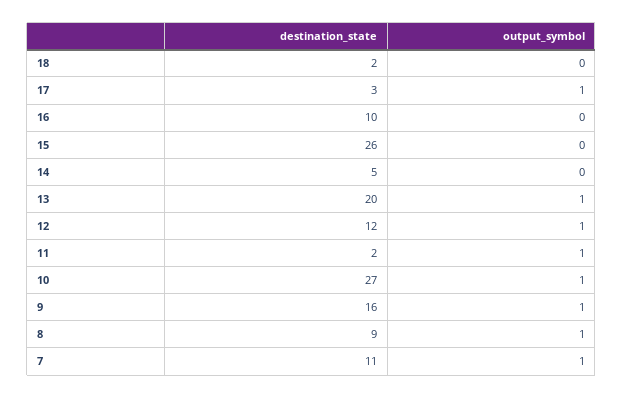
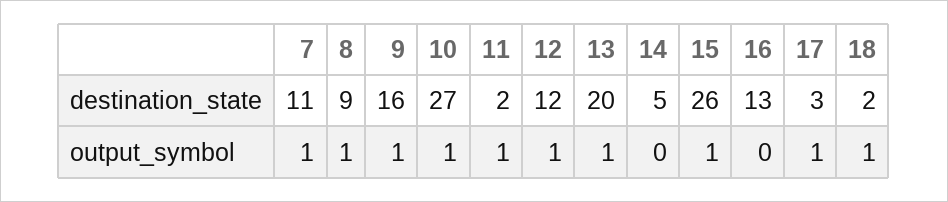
  {
    "destination_state": {
      "18": 2,
      "17": 3,
-     "16": 10,
+     "16": 13,
      "15": 26,
      "14": 5,
      "13": 20,
      "12": 12,
      "11": 2,
      "10": 27,
      "9": 16,
      "8": 9,
      "7": 11
    },
    "output_symbol": {
-     "18": 0,
+     "18": 1,
      "17": 1,
      "16": 0,
-     "15": 0,
+     "15": 1,
      "14": 0,
      "13": 1,
      "12": 1,
      "11": 1,
      "10": 1,
      "9": 1,
      "8": 1,
      "7": 1
    }
  }

